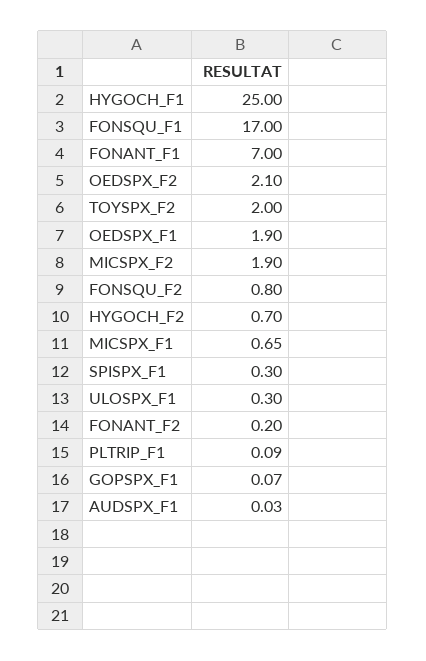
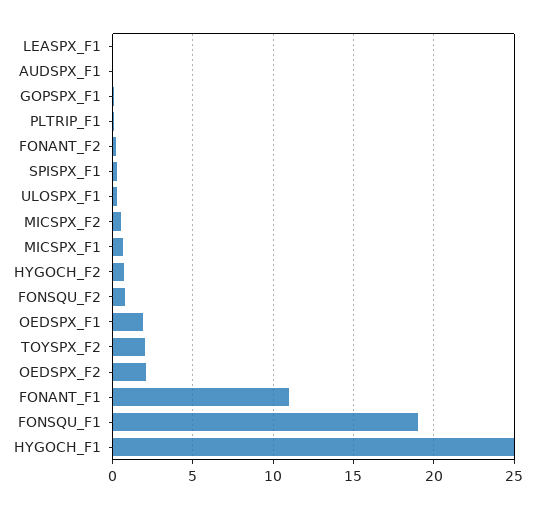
  {
    "HYGOCH_F1": 25,
-   "FONSQU_F1": 17,
+   "FONSQU_F1": 19,
-   "FONANT_F1": 7,
+   "FONANT_F1": 11,
    "OEDSPX_F2": 2.1,
    "TOYSPX_F2": 2,
    "OEDSPX_F1": 1.9,
-   "MICSPX_F2": 1.9,
+   "MICSPX_F2": 0.5,
    "FONSQU_F2": 0.8,
    "HYGOCH_F2": 0.7,
    "MICSPX_F1": 0.65,
    "SPISPX_F1": 0.3,
    "ULOSPX_F1": 0.3,
    "FONANT_F2": 0.2,
    "PLTRIP_F1": 0.09,
    "GOPSPX_F1": 0.07,
-   "AUDSPX_F1": 0.03
+   "AUDSPX_F1": 0.03,
+   "LEASPX_F1": 0
  }

